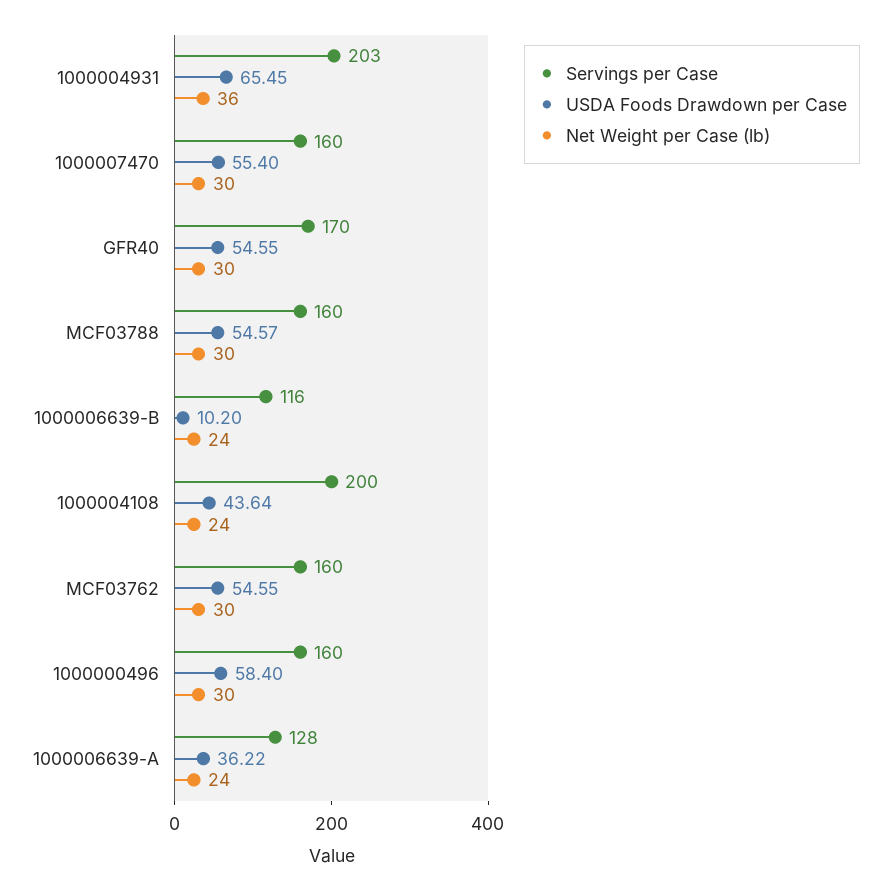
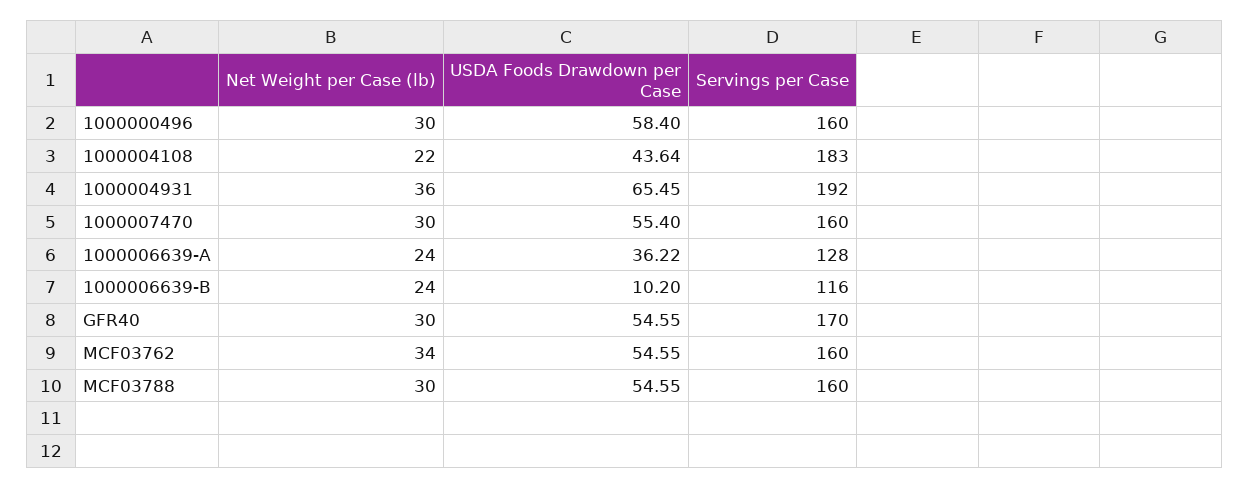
  {
    "Servings per Case": {
-     "1000004931": 203,
+     "1000004931": 192,
      "1000007470": 160,
      "GFR40": 170,
      "MCF03788": 160,
      "1000006639-B": 116,
-     "1000004108": 200,
+     "1000004108": 183,
      "MCF03762": 160,
      "1000000496": 160,
      "1000006639-A": 128
    },
    "USDA Foods Drawdown per Case": {
      "1000004931": 65.45,
      "1000007470": 55.4,
      "GFR40": 54.55,
-     "MCF03788": 54.57,
+     "MCF03788": 54.55,
      "1000006639-B": 10.2,
      "1000004108": 43.64,
      "MCF03762": 54.55,
      "1000000496": 58.4,
      "1000006639-A": 36.22
    },
    "Net Weight per Case (lb)": {
      "1000004931": 36,
      "1000007470": 30,
      "GFR40": 30,
      "MCF03788": 30,
      "1000006639-B": 24,
-     "1000004108": 24,
+     "1000004108": 22,
-     "MCF03762": 30,
+     "MCF03762": 34,
      "1000000496": 30,
      "1000006639-A": 24
    }
  }

